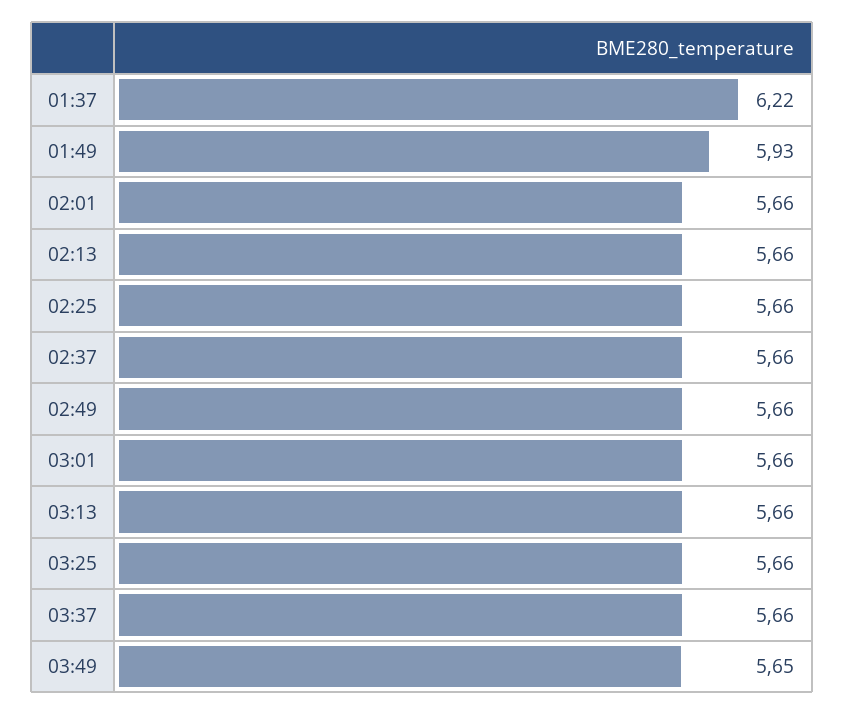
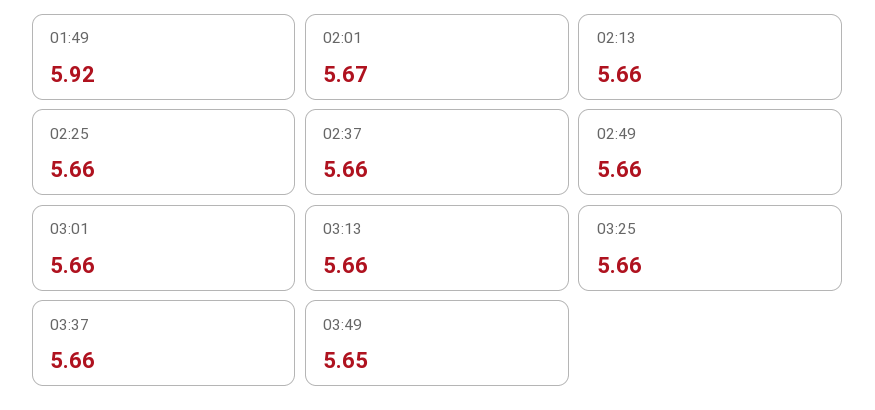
  {
-   "01:37": 6.22,
-   "01:49": 5.93,
+   "01:49": 5.92,
-   "02:01": 5.66,
+   "02:01": 5.67,
    "02:13": 5.66,
    "02:25": 5.66,
    "02:37": 5.66,
    "02:49": 5.66,
    "03:01": 5.66,
    "03:13": 5.66,
    "03:25": 5.66,
    "03:37": 5.66,
    "03:49": 5.65
  }

